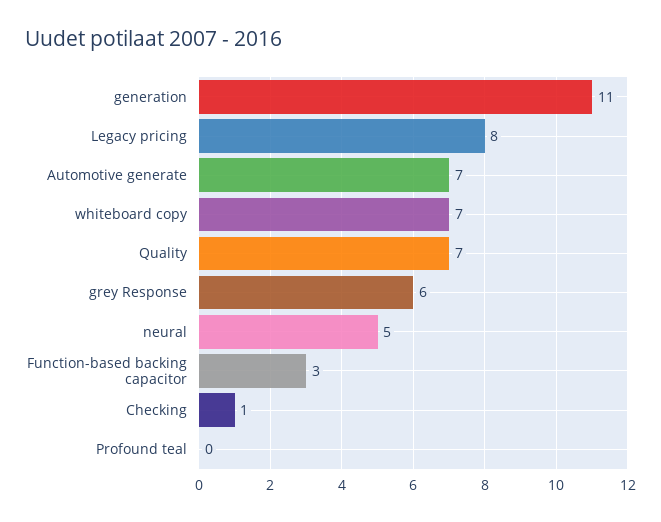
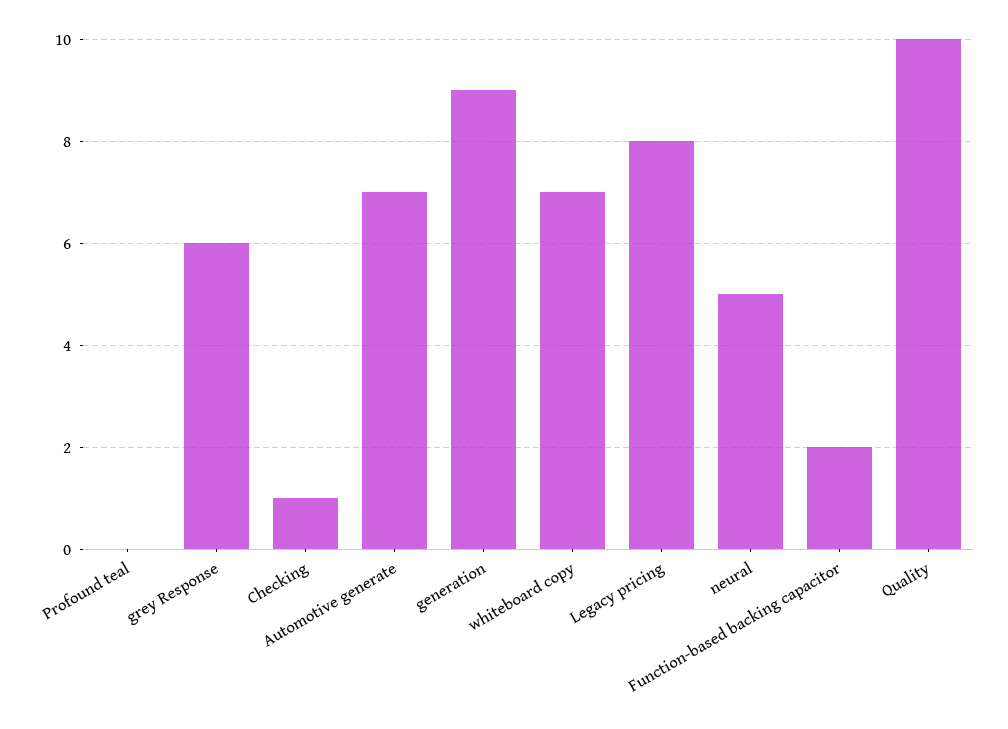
  {
-   "generation": 11,
+   "generation": 9,
    "Legacy pricing": 8,
    "Automotive generate": 7,
    "whiteboard copy": 7,
-   "Quality": 7,
+   "Quality": 10,
    "grey Response": 6,
    "neural": 5,
-   "Function-based backing capacitor": 3,
+   "Function-based backing capacitor": 2,
    "Checking": 1,
    "Profound teal": 0
  }

